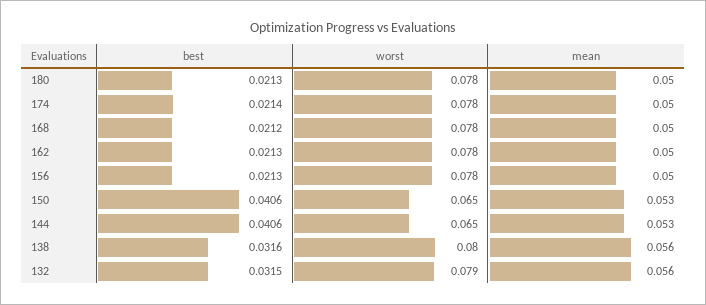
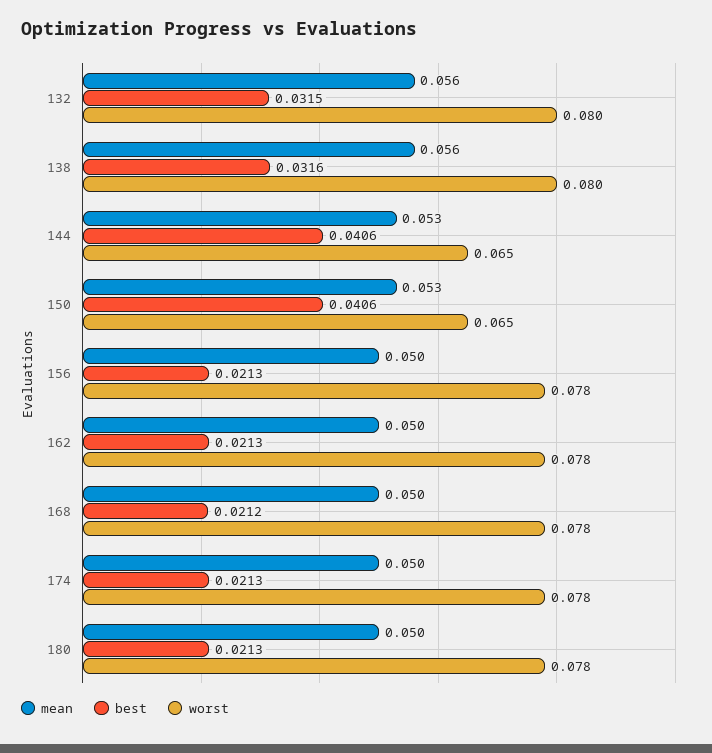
  {
    "best": {
      "180": 0.0213,
-     "174": 0.0214,
+     "174": 0.0213,
      "168": 0.0212,
      "162": 0.0213,
      "156": 0.0213,
      "150": 0.0406,
      "144": 0.0406,
      "138": 0.0316,
      "132": 0.0315
    },
    "worst": {
      "180": 0.078,
      "174": 0.078,
      "168": 0.078,
      "162": 0.078,
      "156": 0.078,
      "150": 0.065,
      "144": 0.065,
      "138": 0.08,
-     "132": 0.079
+     "132": 0.08
    },
    "mean": {
      "180": 0.05,
      "174": 0.05,
      "168": 0.05,
      "162": 0.05,
      "156": 0.05,
      "150": 0.053,
      "144": 0.053,
      "138": 0.056,
      "132": 0.056
    }
  }

